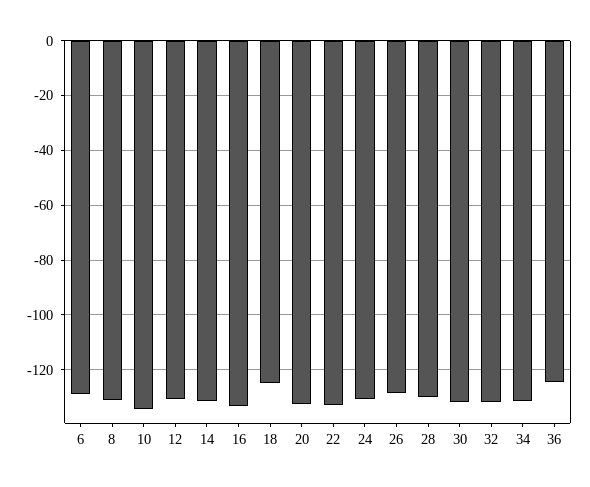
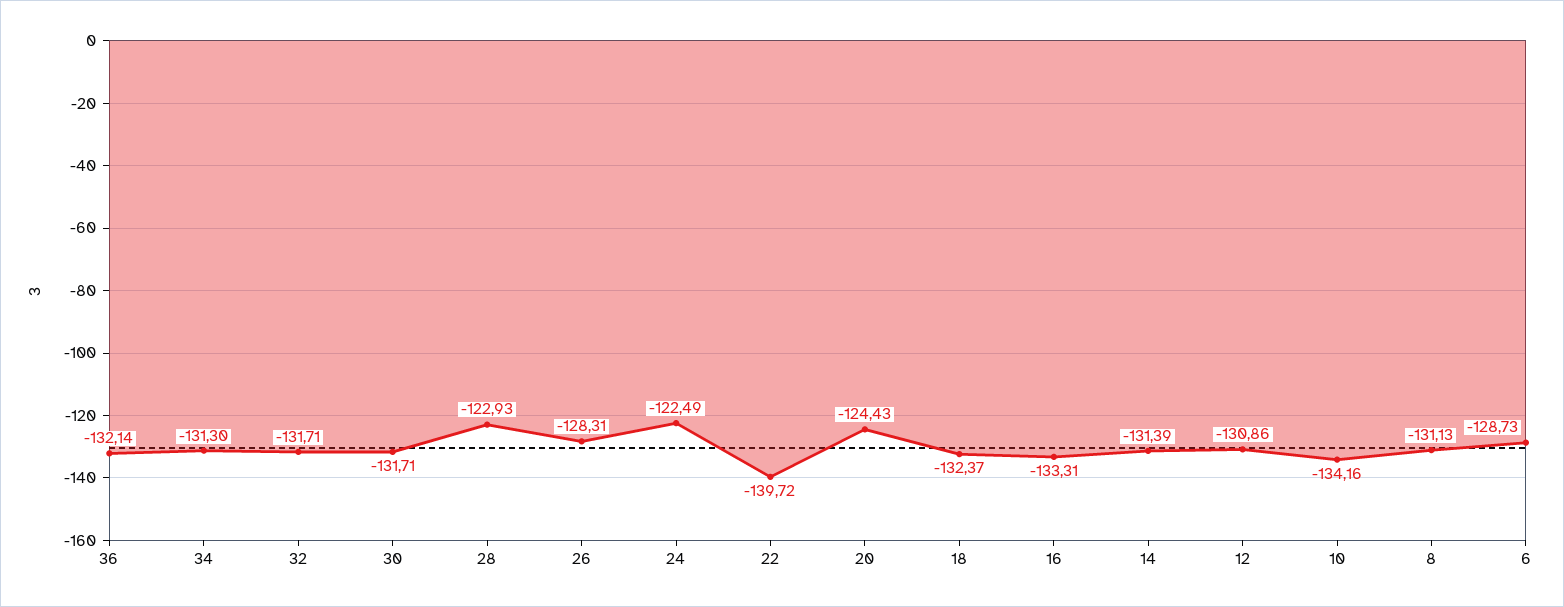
  {
    "6": -128.73,
    "8": -131.13,
    "10": -134.16,
    "12": -130.86,
    "14": -131.39,
    "16": -133.31,
-   "18": -125,
+   "18": -132.37,
-   "20": -132.5,
+   "20": -124.43,
-   "22": -132.5,
+   "22": -139.72,
-   "24": -130,
+   "24": -122.49,
    "26": -128.31,
-   "28": -130,
+   "28": -122.93,
    "30": -131.71,
    "32": -131.71,
    "34": -131.3,
-   "36": -125
+   "36": -132.14
  }

